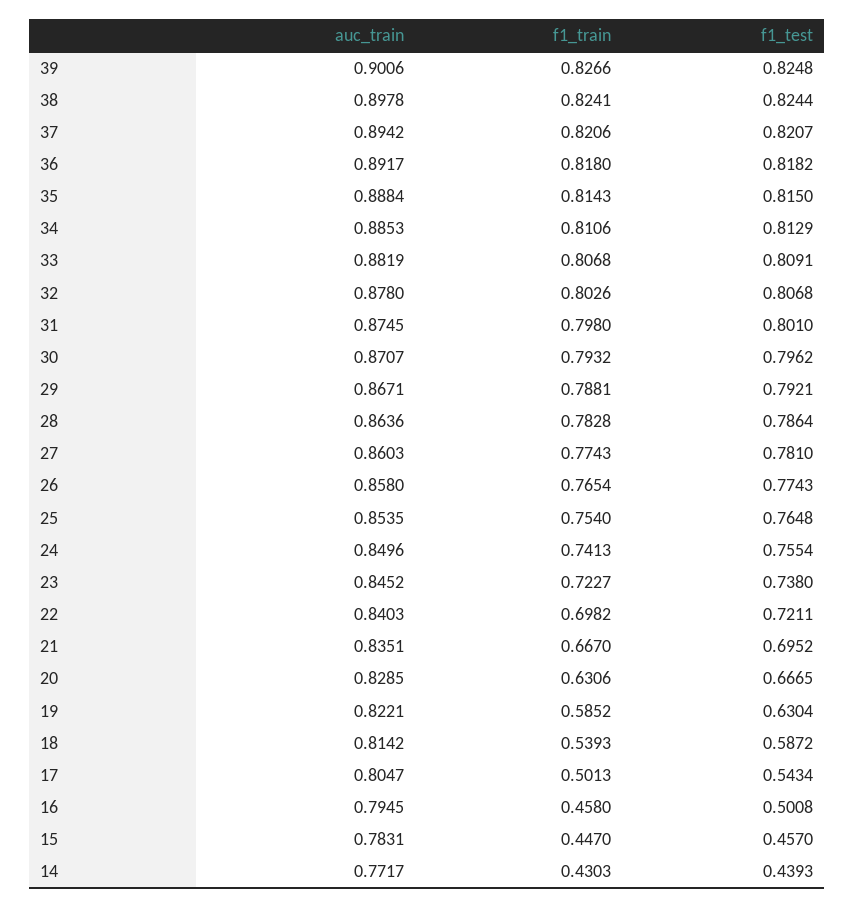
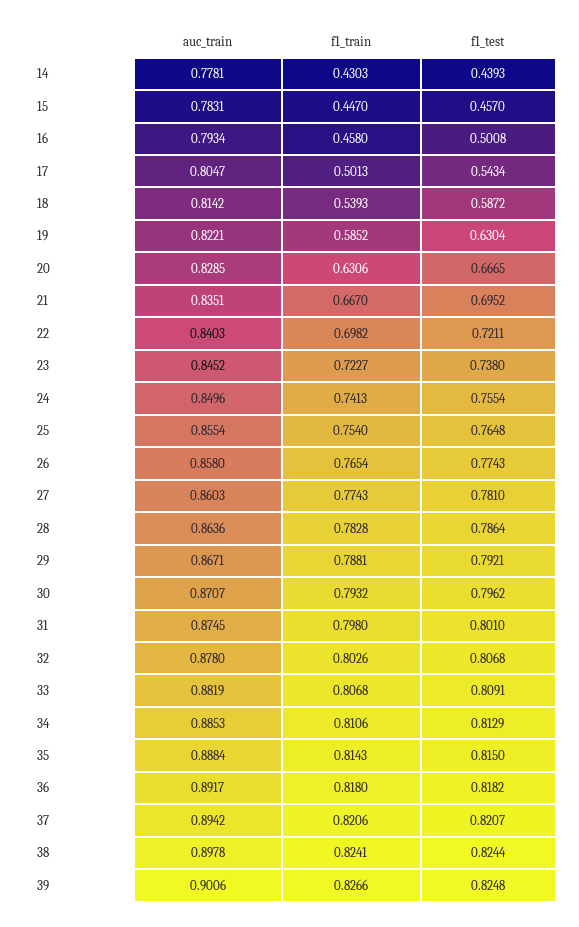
  {
    "auc_train": {
      "39": 0.9006,
      "38": 0.8978,
      "37": 0.8942,
      "36": 0.8917,
      "35": 0.8884,
      "34": 0.8853,
      "33": 0.8819,
      "32": 0.878,
      "31": 0.8745,
      "30": 0.8707,
      "29": 0.8671,
      "28": 0.8636,
      "27": 0.8603,
      "26": 0.858,
-     "25": 0.8535,
+     "25": 0.8554,
      "24": 0.8496,
      "23": 0.8452,
      "22": 0.8403,
      "21": 0.8351,
      "20": 0.8285,
      "19": 0.8221,
      "18": 0.8142,
      "17": 0.8047,
-     "16": 0.7945,
+     "16": 0.7934,
      "15": 0.7831,
-     "14": 0.7717
+     "14": 0.7781
    },
    "f1_train": {
      "39": 0.8266,
      "38": 0.8241,
      "37": 0.8206,
      "36": 0.818,
      "35": 0.8143,
      "34": 0.8106,
      "33": 0.8068,
      "32": 0.8026,
      "31": 0.798,
      "30": 0.7932,
      "29": 0.7881,
      "28": 0.7828,
      "27": 0.7743,
      "26": 0.7654,
      "25": 0.754,
      "24": 0.7413,
      "23": 0.7227,
      "22": 0.6982,
      "21": 0.667,
      "20": 0.6306,
      "19": 0.5852,
      "18": 0.5393,
      "17": 0.5013,
      "16": 0.458,
      "15": 0.447,
      "14": 0.4303
    },
    "f1_test": {
      "39": 0.8248,
      "38": 0.8244,
      "37": 0.8207,
      "36": 0.8182,
      "35": 0.815,
      "34": 0.8129,
      "33": 0.8091,
      "32": 0.8068,
      "31": 0.801,
      "30": 0.7962,
      "29": 0.7921,
      "28": 0.7864,
      "27": 0.781,
      "26": 0.7743,
      "25": 0.7648,
      "24": 0.7554,
      "23": 0.738,
      "22": 0.7211,
      "21": 0.6952,
      "20": 0.6665,
      "19": 0.6304,
      "18": 0.5872,
      "17": 0.5434,
      "16": 0.5008,
      "15": 0.457,
      "14": 0.4393
    }
  }

